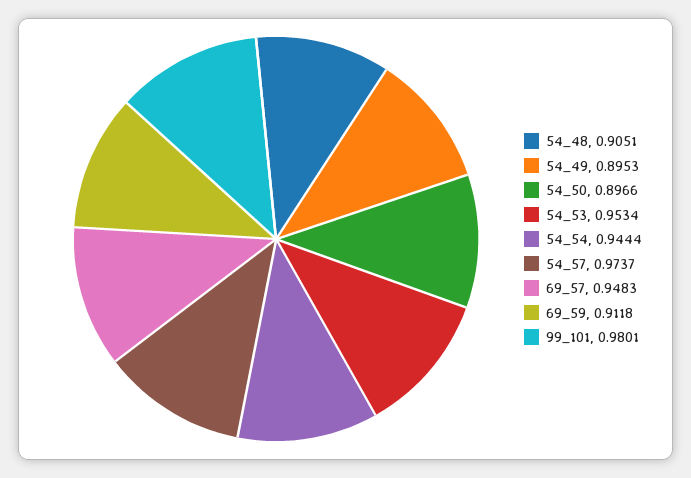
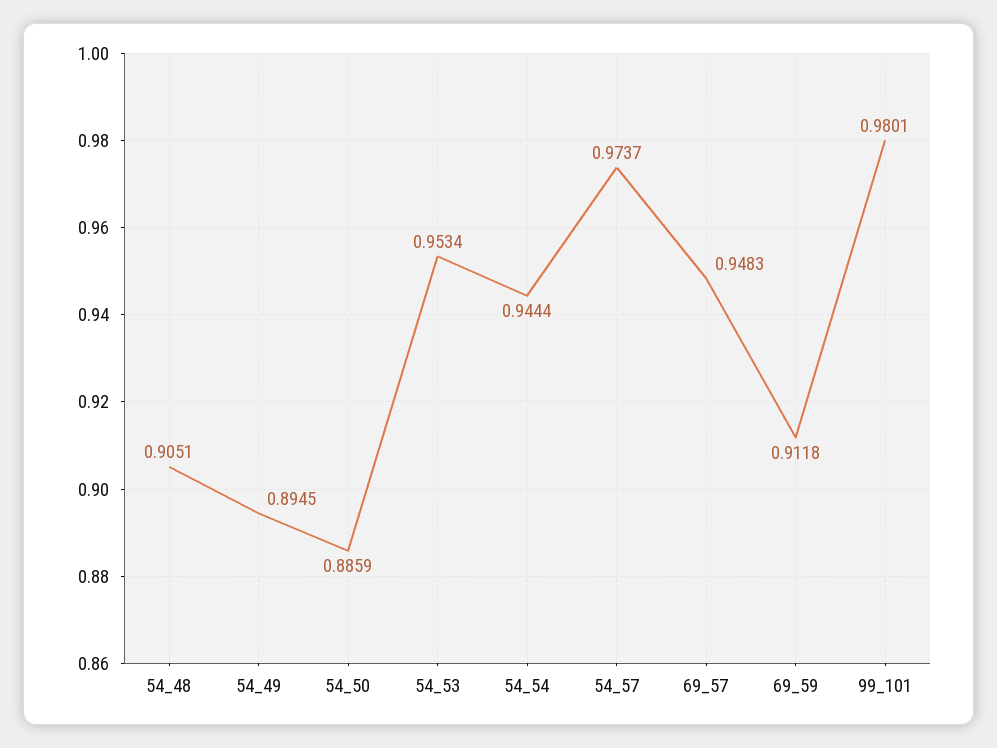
  {
    "54_48": 0.9051,
-   "54_49": 0.8953,
+   "54_49": 0.8945,
-   "54_50": 0.8966,
+   "54_50": 0.8859,
    "54_53": 0.9534,
    "54_54": 0.9444,
    "54_57": 0.9737,
    "69_57": 0.9483,
    "69_59": 0.9118,
    "99_101": 0.9801
  }

